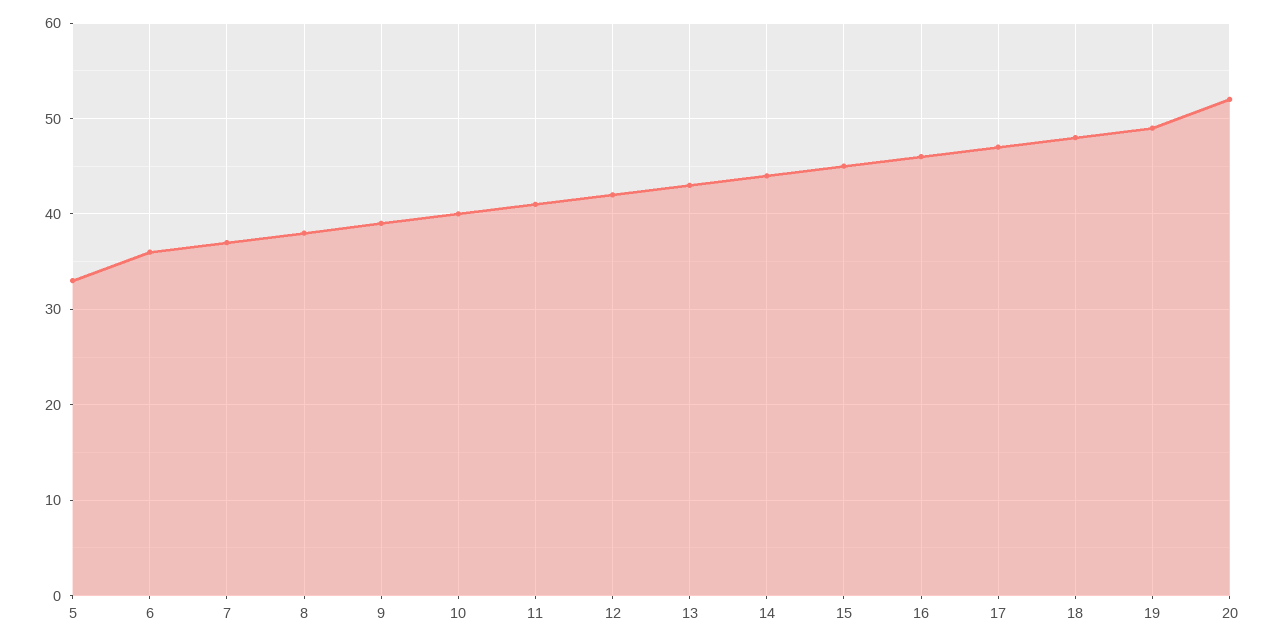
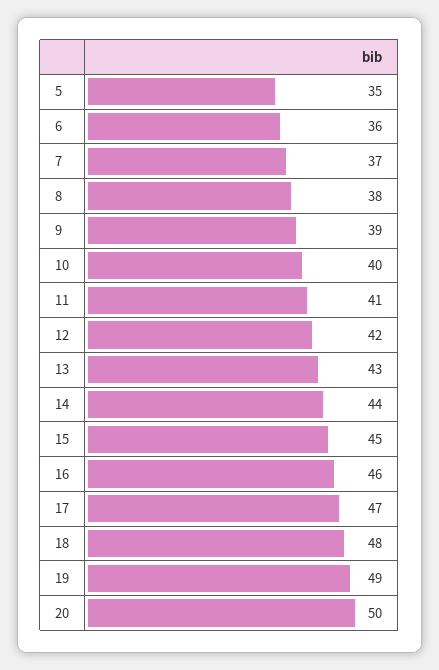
  {
-   "5": 33,
+   "5": 35,
    "6": 36,
    "7": 37,
    "8": 38,
    "9": 39,
    "10": 40,
    "11": 41,
    "12": 42,
    "13": 43,
    "14": 44,
    "15": 45,
    "16": 46,
    "17": 47,
    "18": 48,
    "19": 49,
-   "20": 52
+   "20": 50
  }

